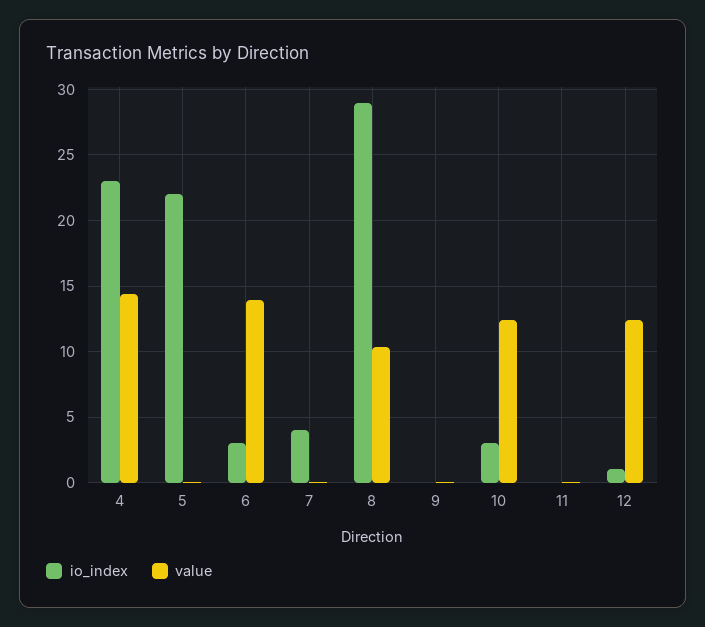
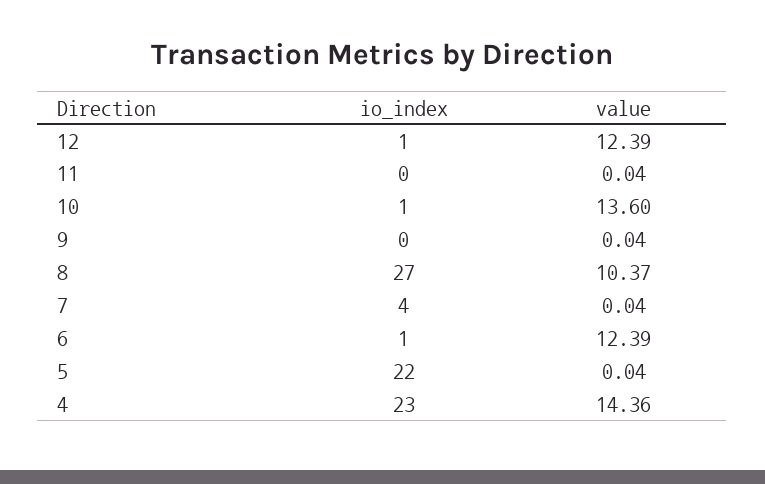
  {
    "io_index": {
      "4": 23,
      "5": 22,
-     "6": 3,
+     "6": 1,
      "7": 4,
-     "8": 29,
+     "8": 27,
      "9": 0,
-     "10": 3,
+     "10": 1,
      "11": 0,
      "12": 1
    },
    "value": {
      "4": 14.36,
      "5": 0.04,
-     "6": 14,
+     "6": 12.39,
      "7": 0.04,
      "8": 10.37,
      "9": 0.04,
-     "10": 12.5,
+     "10": 13.6,
      "11": 0.04,
      "12": 12.39
    }
  }

